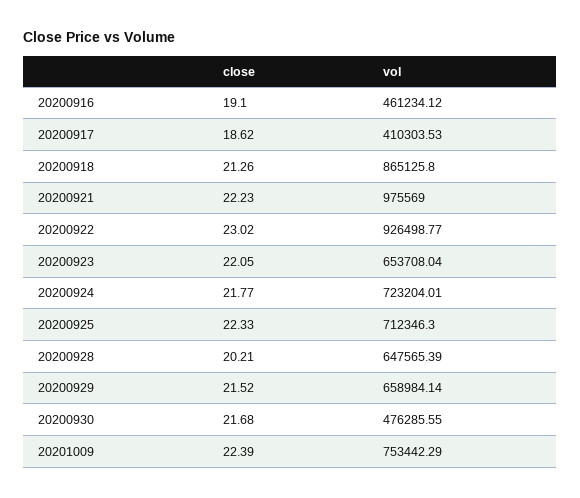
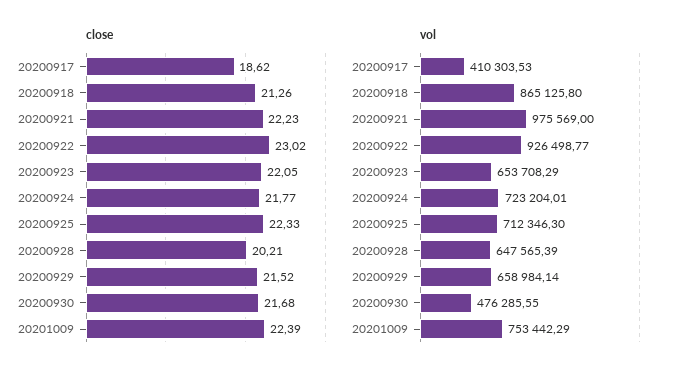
  {
    "close": {
-     "20200916": 19.1,
      "20200917": 18.62,
      "20200918": 21.26,
      "20200921": 22.23,
      "20200922": 23.02,
      "20200923": 22.05,
      "20200924": 21.77,
      "20200925": 22.33,
      "20200928": 20.21,
      "20200929": 21.52,
      "20200930": 21.68,
      "20201009": 22.39
    },
    "vol": {
-     "20200916": 461234.12,
      "20200917": 410303.53,
      "20200918": 865125.8,
      "20200921": 975569,
      "20200922": 926498.77,
-     "20200923": 653708.04,
+     "20200923": 653708.29,
      "20200924": 723204.01,
      "20200925": 712346.3,
      "20200928": 647565.39,
      "20200929": 658984.14,
      "20200930": 476285.55,
      "20201009": 753442.29
    }
  }

